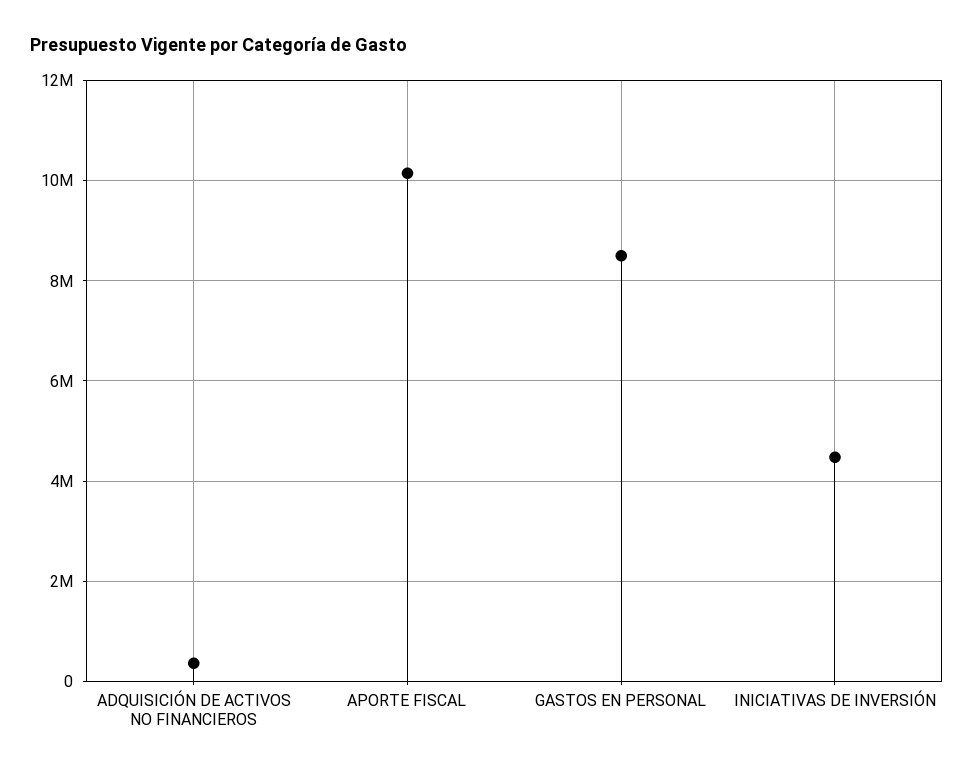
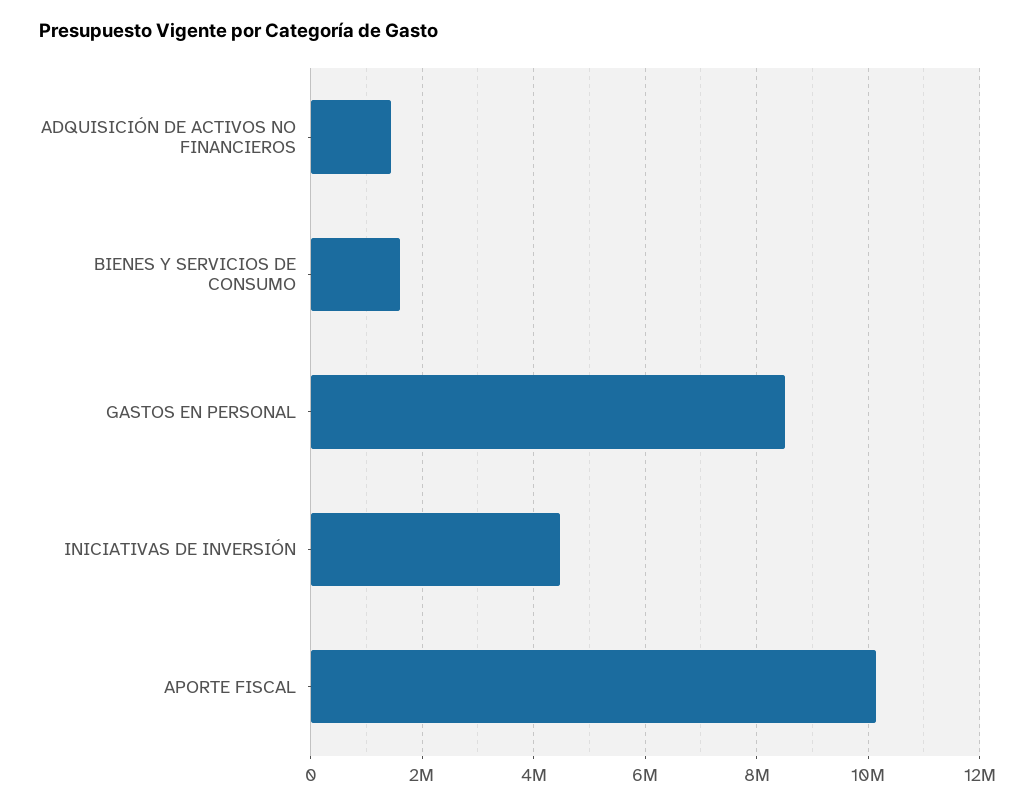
  {
-   "ADQUISICIÓN DE ACTIVOS NO FINANCIEROS": 400000,
+   "ADQUISICIÓN DE ACTIVOS NO FINANCIEROS": 1400000,
    "APORTE FISCAL": 10200000,
    "GASTOS EN PERSONAL": 8600000,
-   "INICIATIVAS DE INVERSIÓN": 4400000
+   "INICIATIVAS DE INVERSIÓN": 4400000,
+   "BIENES Y SERVICIOS DE CONSUMO": 1600000
  }

